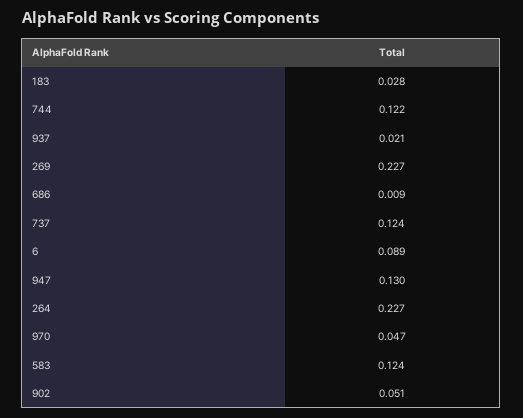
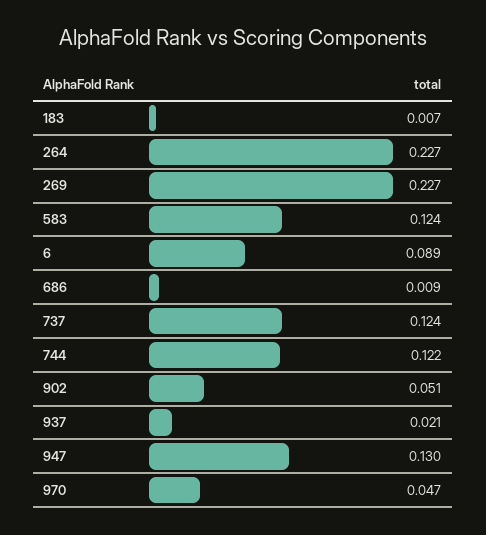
  {
-   "183": 0.028,
+   "183": 0.007,
    "744": 0.122,
    "937": 0.021,
    "269": 0.227,
    "686": 0.009,
    "737": 0.124,
    "6": 0.089,
    "947": 0.13,
    "264": 0.227,
    "970": 0.047,
    "583": 0.124,
    "902": 0.051
  }

